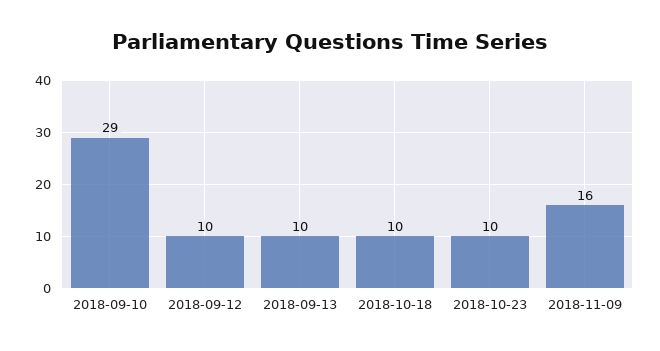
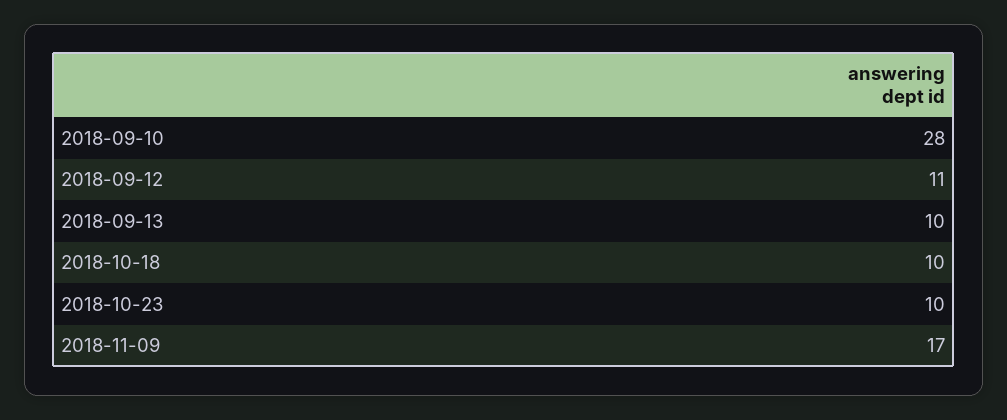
  {
-   "2018-09-10": 29,
+   "2018-09-10": 28,
-   "2018-09-12": 10,
+   "2018-09-12": 11,
    "2018-09-13": 10,
    "2018-10-18": 10,
    "2018-10-23": 10,
-   "2018-11-09": 16
+   "2018-11-09": 17
  }

